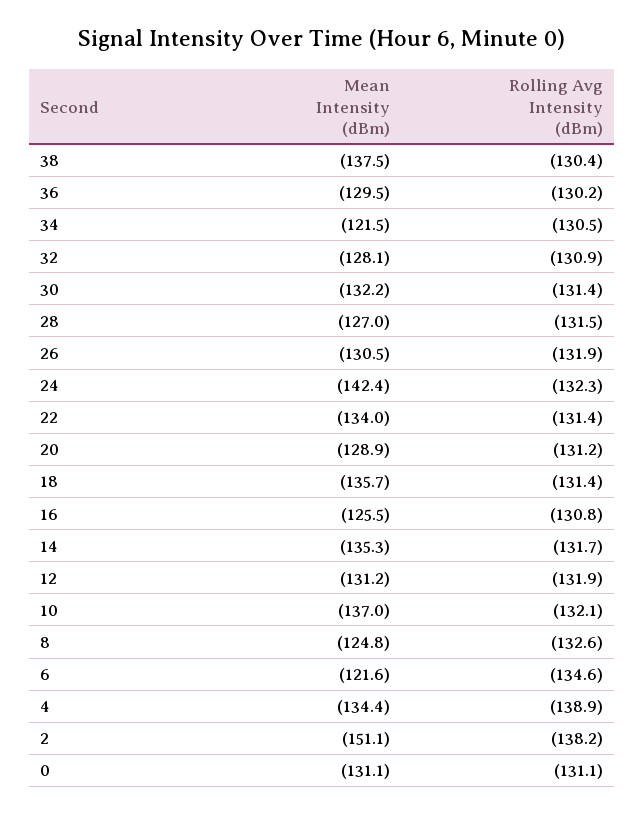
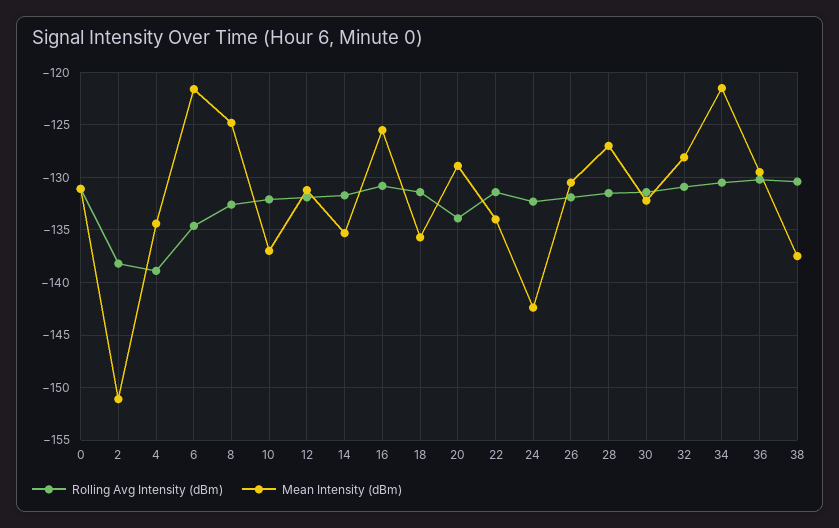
  {
    "Mean Intensity (dBm)": {
      "38": -137.5,
      "36": -129.5,
      "34": -121.5,
      "32": -128.1,
      "30": -132.2,
      "28": -127,
      "26": -130.5,
      "24": -142.4,
      "22": -134,
      "20": -128.9,
      "18": -135.7,
      "16": -125.5,
      "14": -135.3,
      "12": -131.2,
      "10": -137,
      "8": -124.8,
      "6": -121.6,
      "4": -134.4,
      "2": -151.1,
      "0": -131.1
    },
    "Rolling Avg Intensity (dBm)": {
      "38": -130.4,
      "36": -130.2,
      "34": -130.5,
      "32": -130.9,
      "30": -131.4,
      "28": -131.5,
      "26": -131.9,
      "24": -132.3,
      "22": -131.4,
-     "20": -131.2,
+     "20": -134,
      "18": -131.4,
      "16": -130.8,
      "14": -131.7,
      "12": -131.9,
      "10": -132.1,
      "8": -132.6,
      "6": -134.6,
      "4": -138.9,
      "2": -138.2,
      "0": -131.1
    }
  }

